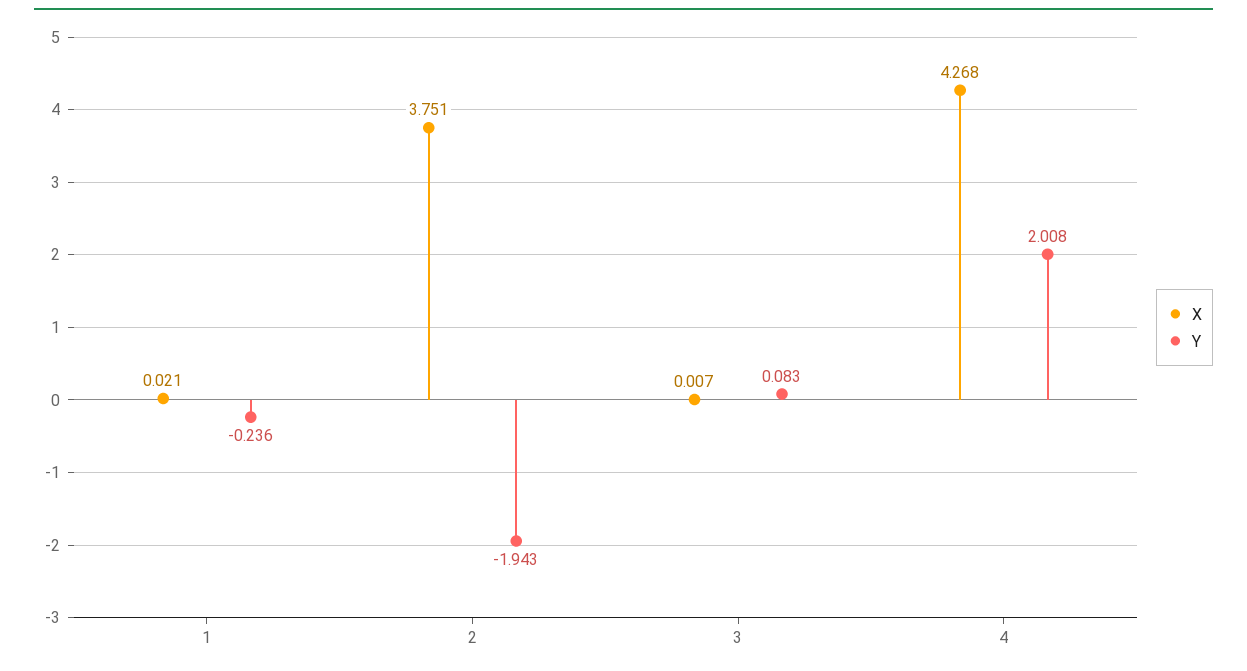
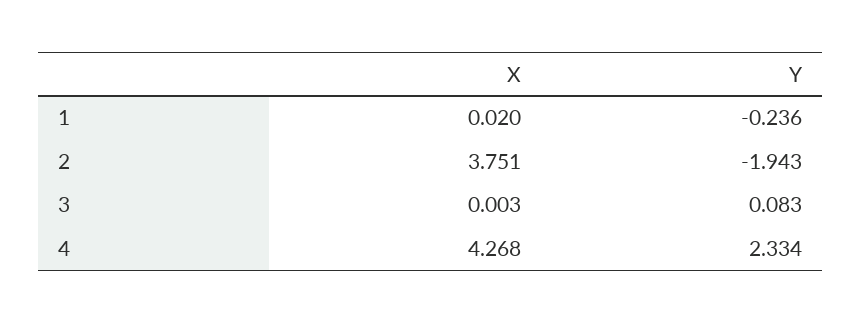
  {
    "X": {
-     "1": 0.021,
+     "1": 0.02,
      "2": 3.751,
-     "3": 0.007,
+     "3": 0.003,
      "4": 4.268
    },
    "Y": {
      "1": -0.236,
      "2": -1.943,
      "3": 0.083,
-     "4": 2.008
+     "4": 2.334
    }
  }

